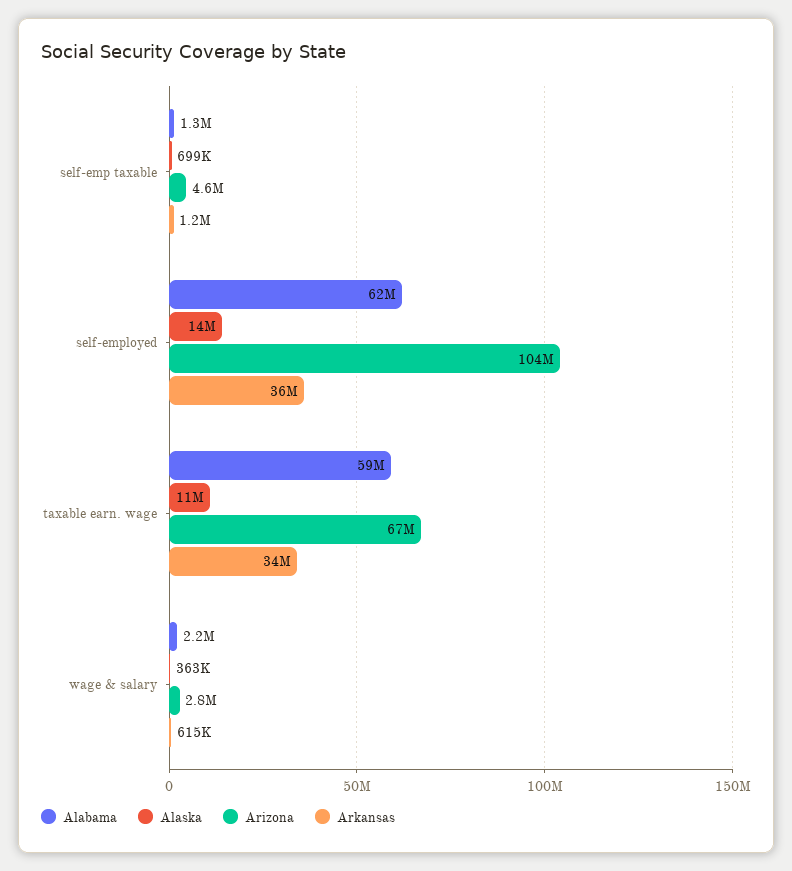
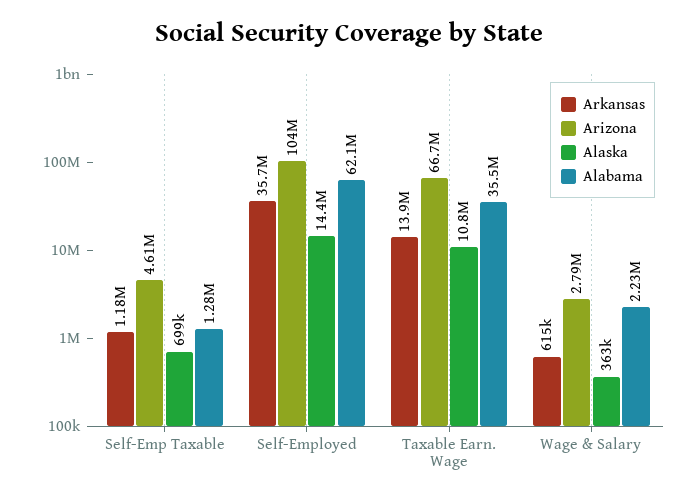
  {
    "Alabama": {
      "self-emp taxable": 1280000,
      "self-employed": 62100000,
-     "taxable earn. wage": 59000000,
+     "taxable earn. wage": 35500000,
      "wage & salary": 2230000
    },
    "Alaska": {
      "self-emp taxable": 699000,
      "self-employed": 14400000,
      "taxable earn. wage": 10800000,
      "wage & salary": 363000
    },
    "Arizona": {
      "self-emp taxable": 4610000,
      "self-employed": 104000000,
      "taxable earn. wage": 66700000,
      "wage & salary": 2790000
    },
    "Arkansas": {
      "self-emp taxable": 1180000,
      "self-employed": 35700000,
-     "taxable earn. wage": 34000000,
+     "taxable earn. wage": 13900000,
      "wage & salary": 615000
    }
  }

